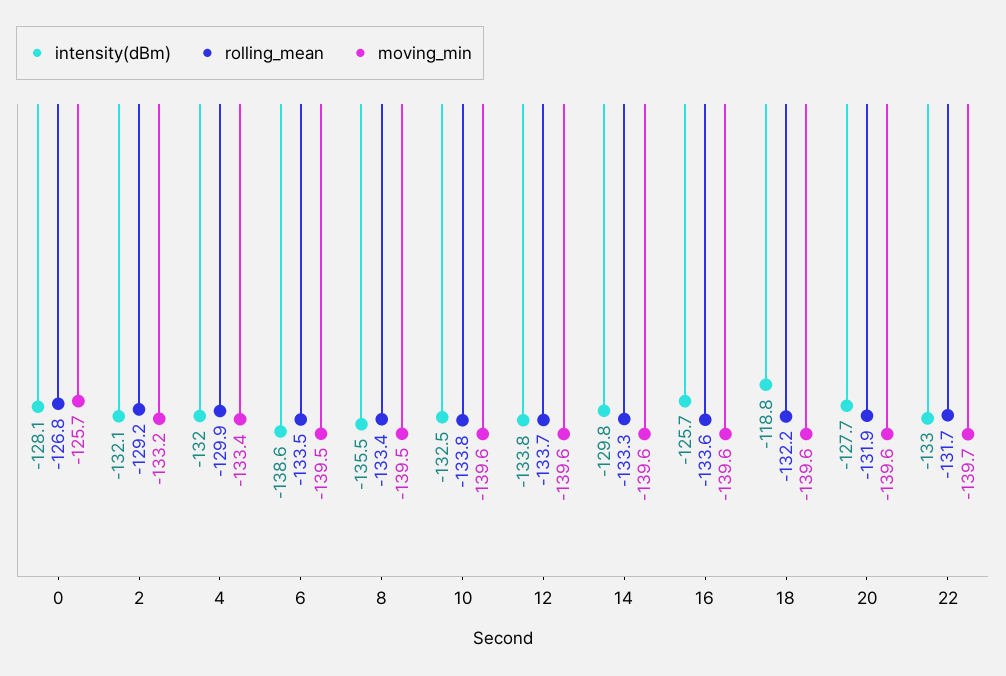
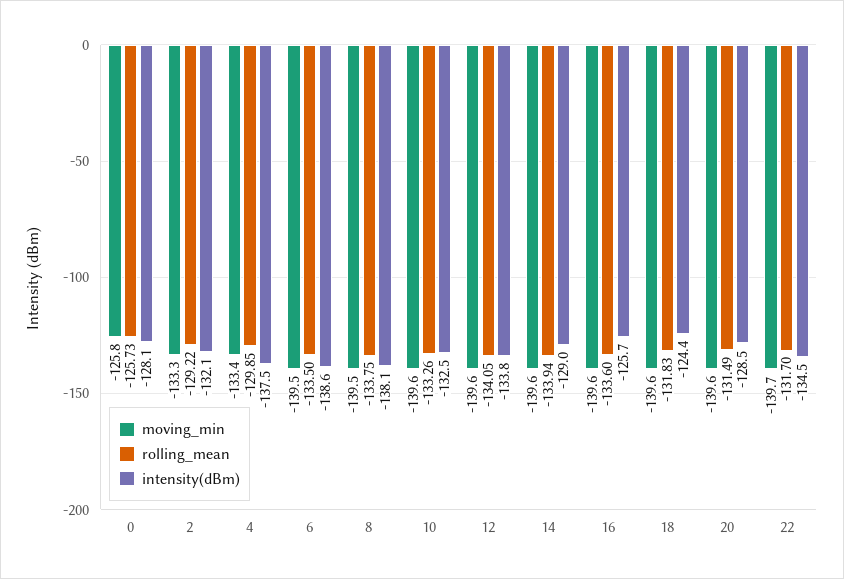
  {
    "intensity(dBm)": {
      "0": -128.1,
      "2": -132.1,
-     "4": -132,
+     "4": -137.5,
      "6": -138.6,
-     "8": -135.5,
+     "8": -138.1,
      "10": -132.5,
      "12": -133.8,
-     "14": -129.8,
+     "14": -129,
      "16": -125.7,
-     "18": -118.8,
+     "18": -124.4,
-     "20": -127.7,
+     "20": -128.5,
-     "22": -133
+     "22": -134.5
    },
    "rolling_mean": {
-     "0": -126.8,
+     "0": -125.73,
      "2": -129.22,
      "4": -129.85,
      "6": -133.5,
-     "8": -133.4,
+     "8": -133.75,
-     "10": -133.8,
+     "10": -133.26,
-     "12": -133.7,
+     "12": -134.05,
-     "14": -133.3,
+     "14": -133.94,
      "16": -133.6,
-     "18": -132.2,
+     "18": -131.83,
-     "20": -131.9,
+     "20": -131.49,
      "22": -131.7
    },
    "moving_min": {
-     "0": -125.7,
+     "0": -125.8,
-     "2": -133.2,
+     "2": -133.3,
      "4": -133.4,
      "6": -139.5,
      "8": -139.5,
      "10": -139.6,
      "12": -139.6,
      "14": -139.6,
      "16": -139.6,
      "18": -139.6,
      "20": -139.6,
      "22": -139.7
    }
  }

